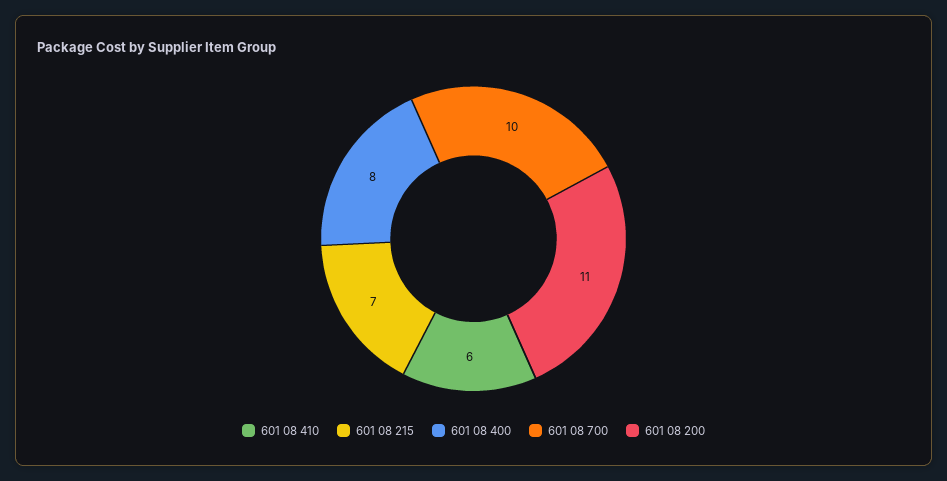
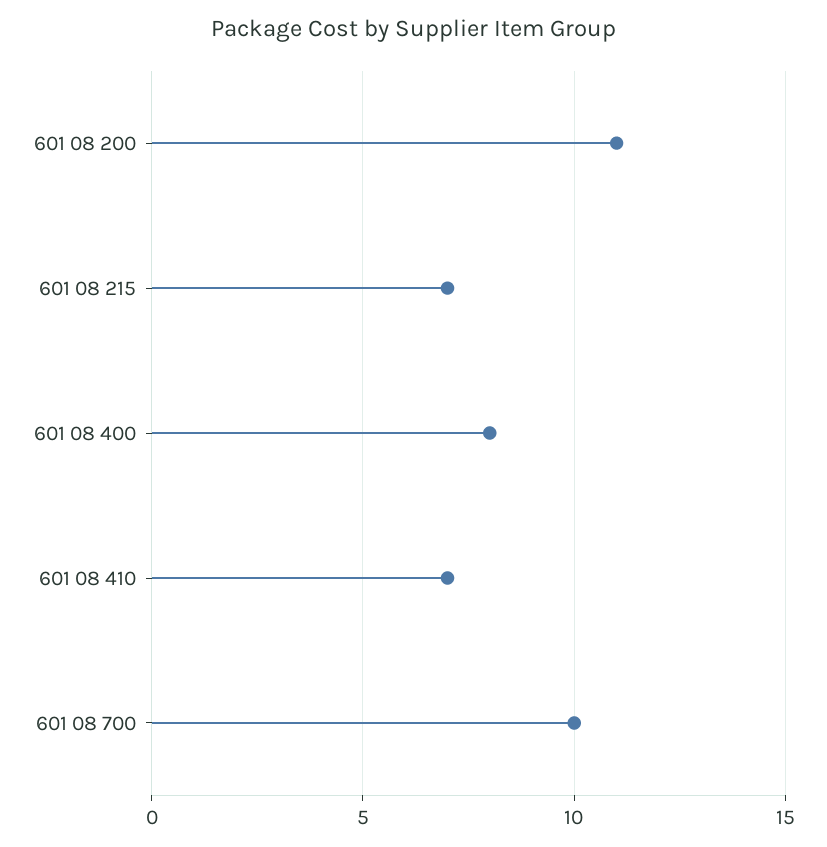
  {
-   "601 08 410": 6,
+   "601 08 410": 7,
    "601 08 215": 7,
    "601 08 400": 8,
    "601 08 700": 10,
    "601 08 200": 11
  }

